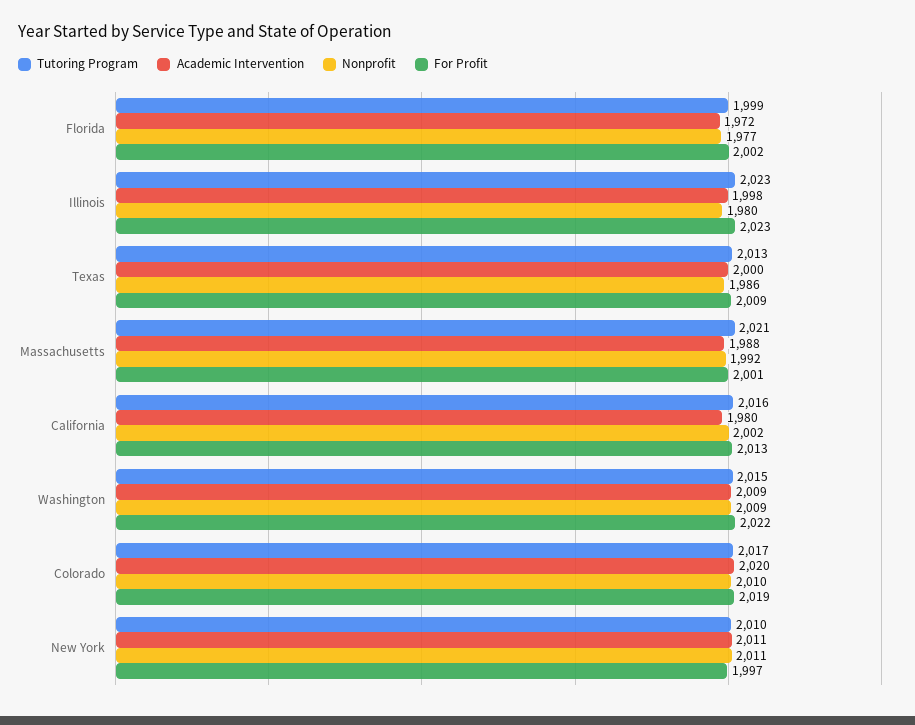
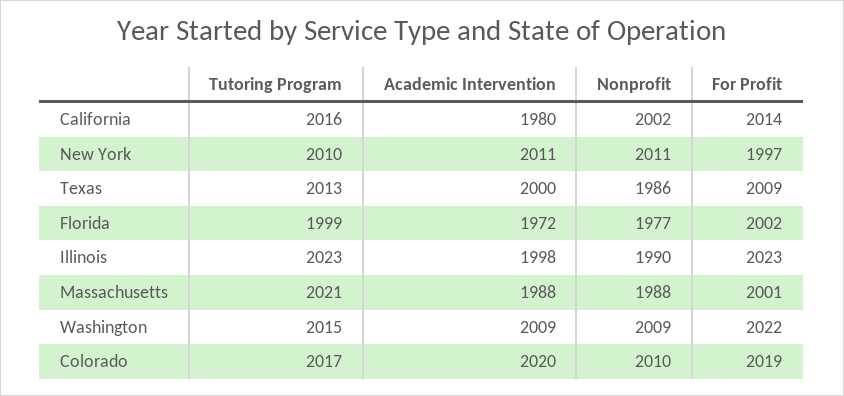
  {
    "Tutoring Program": {
      "Florida": 1999,
      "Illinois": 2023,
      "Texas": 2013,
      "Massachusetts": 2021,
      "California": 2016,
      "Washington": 2015,
      "Colorado": 2017,
      "New York": 2010
    },
    "Academic Intervention": {
      "Florida": 1972,
      "Illinois": 1998,
      "Texas": 2000,
      "Massachusetts": 1988,
      "California": 1980,
      "Washington": 2009,
      "Colorado": 2020,
      "New York": 2011
    },
    "Nonprofit": {
      "Florida": 1977,
-     "Illinois": 1980,
+     "Illinois": 1990,
      "Texas": 1986,
-     "Massachusetts": 1992,
+     "Massachusetts": 1988,
      "California": 2002,
      "Washington": 2009,
      "Colorado": 2010,
      "New York": 2011
    },
    "For Profit": {
      "Florida": 2002,
      "Illinois": 2023,
      "Texas": 2009,
      "Massachusetts": 2001,
-     "California": 2013,
+     "California": 2014,
      "Washington": 2022,
      "Colorado": 2019,
      "New York": 1997
    }
  }

